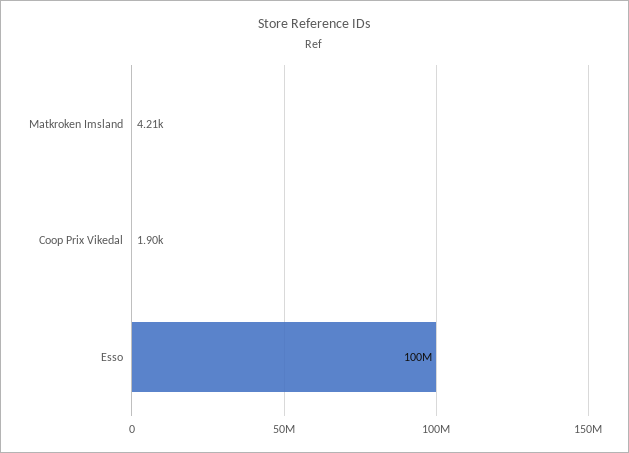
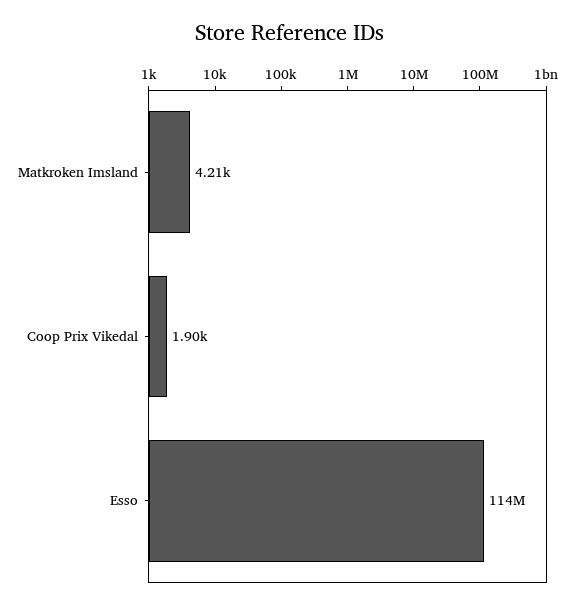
  {
    "Matkroken Imsland": 4210,
    "Coop Prix Vikedal": 1900,
-   "Esso": 100000000
+   "Esso": 114000000
  }

